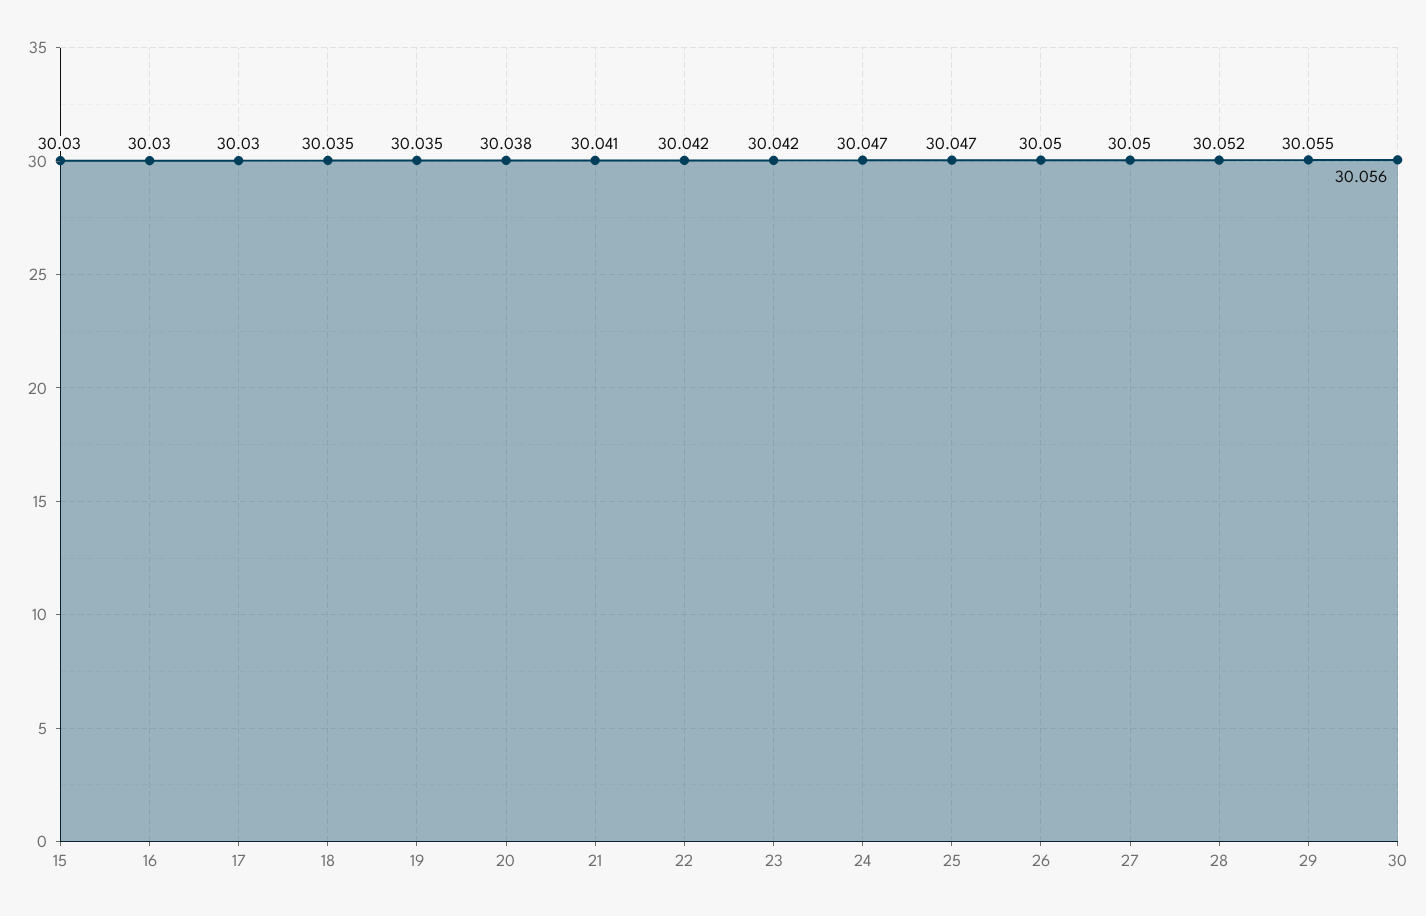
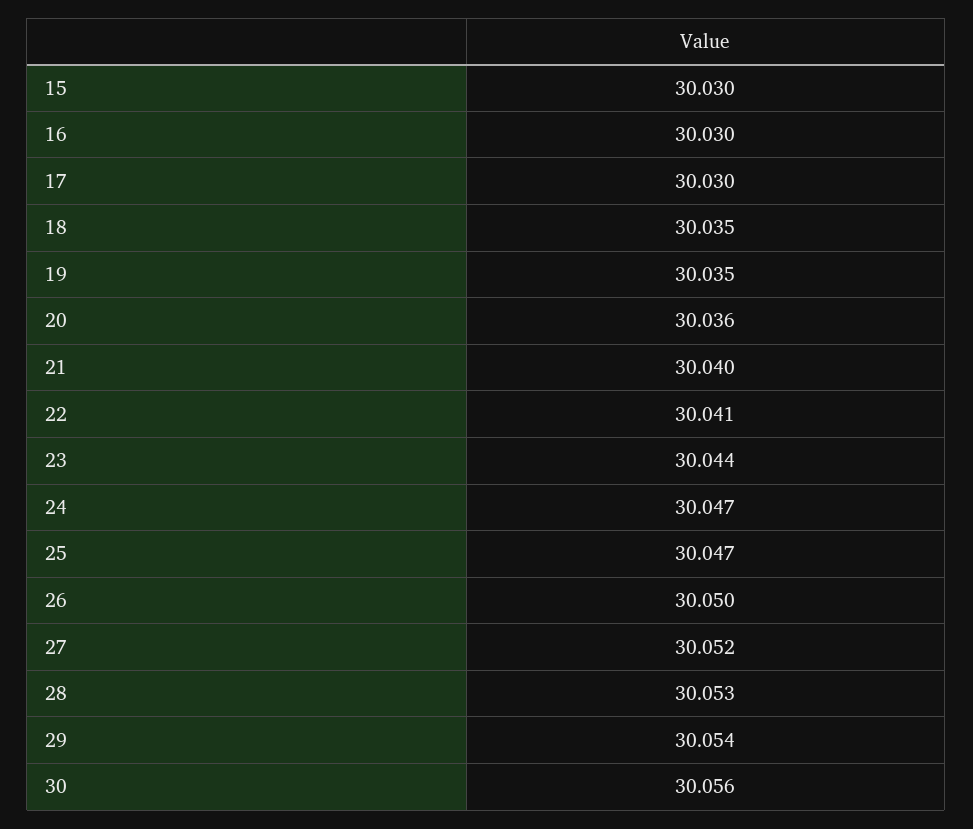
  {
    "15": 30.03,
    "16": 30.03,
    "17": 30.03,
    "18": 30.035,
    "19": 30.035,
-   "20": 30.038,
+   "20": 30.036,
-   "21": 30.041,
+   "21": 30.04,
-   "22": 30.042,
+   "22": 30.041,
-   "23": 30.042,
+   "23": 30.044,
    "24": 30.047,
    "25": 30.047,
    "26": 30.05,
-   "27": 30.05,
+   "27": 30.052,
-   "28": 30.052,
+   "28": 30.053,
-   "29": 30.055,
+   "29": 30.054,
    "30": 30.056
  }

